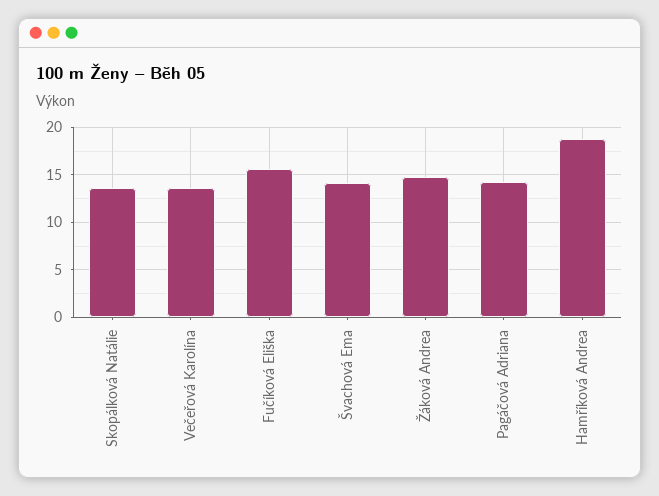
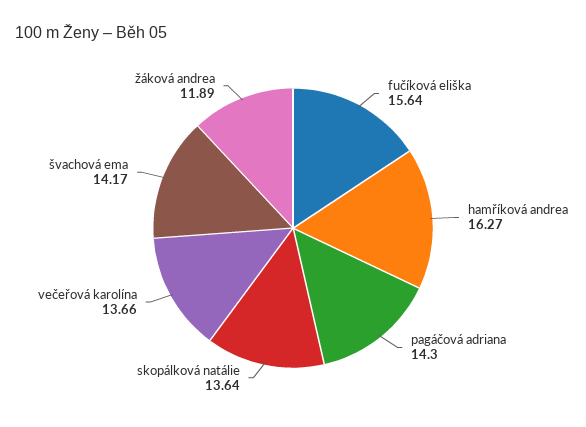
  {
    "Skopálková Natálie": 13.64,
    "Večeřová Karolína": 13.66,
    "Fučíková Eliška": 15.64,
    "Švachová Ema": 14.17,
-   "Žáková Andrea": 15,
+   "Žáková Andrea": 11.89,
    "Pagáčová Adriana": 14.3,
-   "Hamříková Andrea": 19
+   "Hamříková Andrea": 16.27
  }

